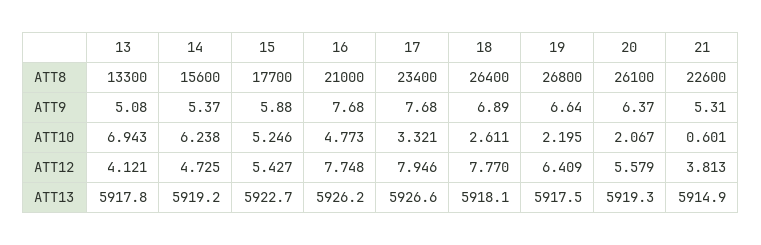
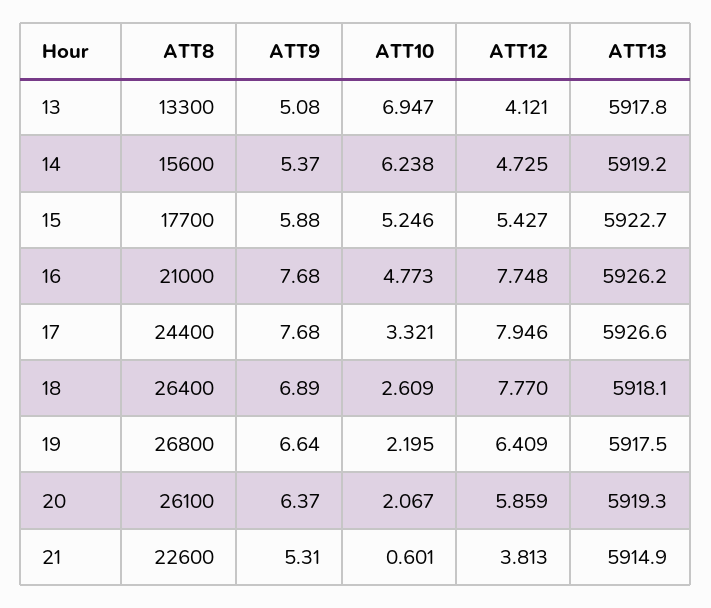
  {
    "13": {
      "ATT8": 13300,
      "ATT9": 5.08,
-     "ATT10": 6.943,
+     "ATT10": 6.947,
      "ATT12": 4.121,
      "ATT13": 5917.8
    },
    "14": {
      "ATT8": 15600,
      "ATT9": 5.37,
      "ATT10": 6.238,
      "ATT12": 4.725,
      "ATT13": 5919.2
    },
    "15": {
      "ATT8": 17700,
      "ATT9": 5.88,
      "ATT10": 5.246,
      "ATT12": 5.427,
      "ATT13": 5922.7
    },
    "16": {
      "ATT8": 21000,
      "ATT9": 7.68,
      "ATT10": 4.773,
      "ATT12": 7.748,
      "ATT13": 5926.2
    },
    "17": {
-     "ATT8": 23400,
+     "ATT8": 24400,
      "ATT9": 7.68,
      "ATT10": 3.321,
      "ATT12": 7.946,
      "ATT13": 5926.6
    },
    "18": {
      "ATT8": 26400,
      "ATT9": 6.89,
-     "ATT10": 2.611,
+     "ATT10": 2.609,
      "ATT12": 7.77,
      "ATT13": 5918.1
    },
    "19": {
      "ATT8": 26800,
      "ATT9": 6.64,
      "ATT10": 2.195,
      "ATT12": 6.409,
      "ATT13": 5917.5
    },
    "20": {
      "ATT8": 26100,
      "ATT9": 6.37,
      "ATT10": 2.067,
-     "ATT12": 5.579,
+     "ATT12": 5.859,
      "ATT13": 5919.3
    },
    "21": {
      "ATT8": 22600,
      "ATT9": 5.31,
      "ATT10": 0.601,
      "ATT12": 3.813,
      "ATT13": 5914.9
    }
  }

